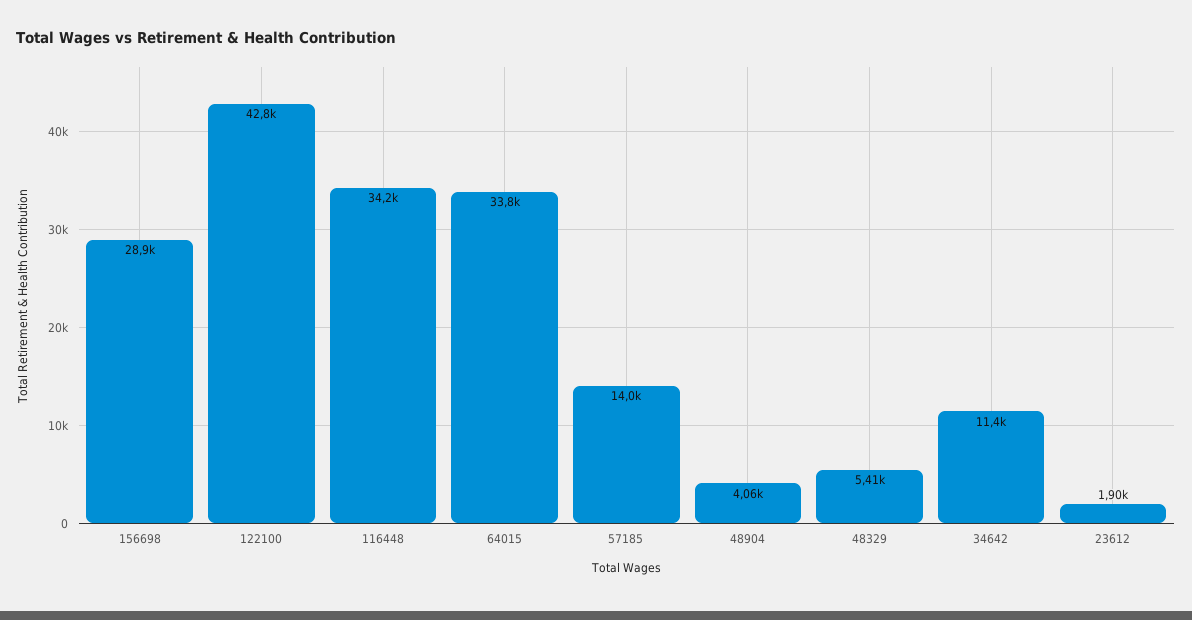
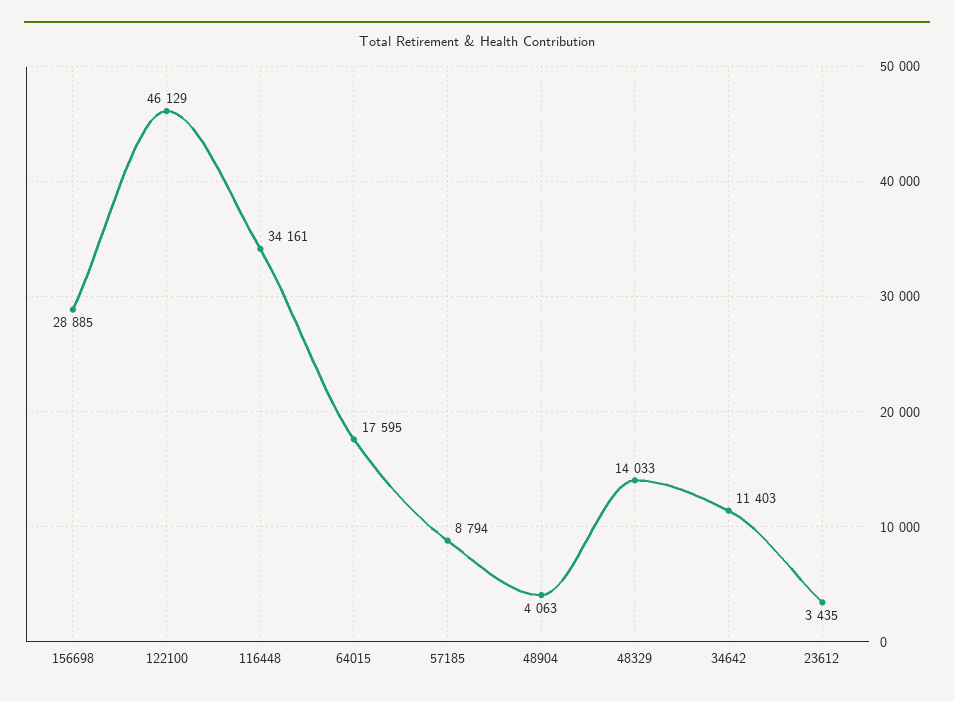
  {
    "156698": 28885,
-   "122100": 42800,
+   "122100": 46129,
    "116448": 34161,
-   "64015": 33800,
+   "64015": 17595,
-   "57185": 14000,
+   "57185": 8794,
    "48904": 4063,
-   "48329": 5410,
+   "48329": 14033,
    "34642": 11403,
-   "23612": 1900
+   "23612": 3435
  }

